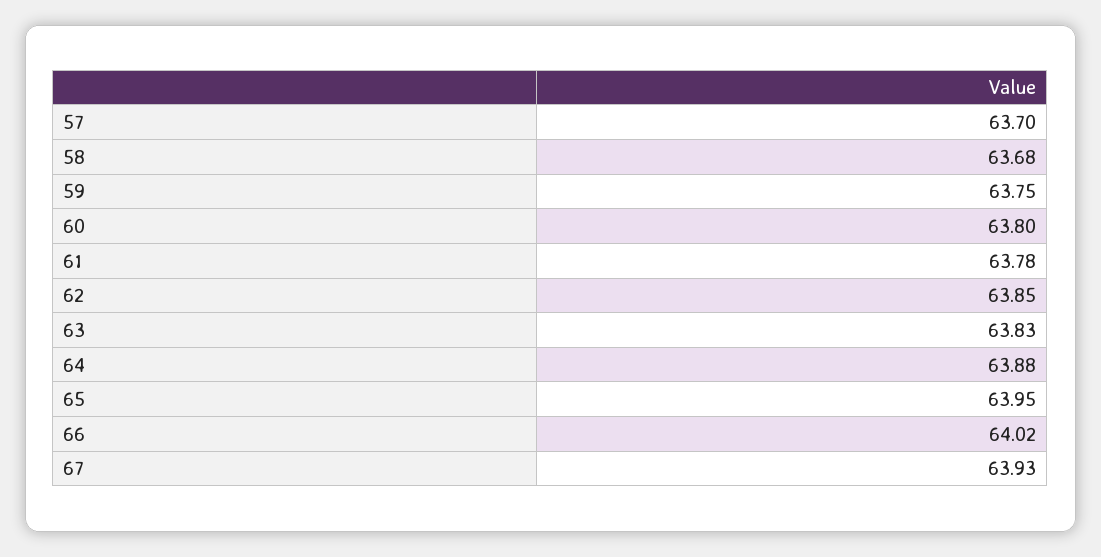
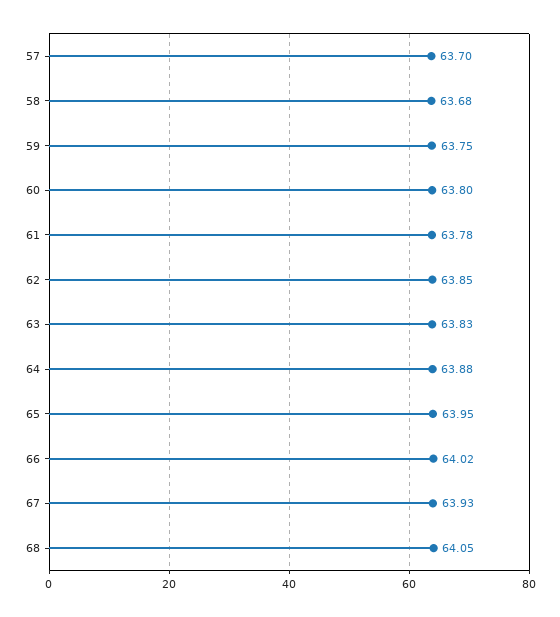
  {
    "57": 63.7,
    "58": 63.68,
    "59": 63.75,
    "60": 63.8,
    "61": 63.78,
    "62": 63.85,
    "63": 63.83,
    "64": 63.88,
    "65": 63.95,
    "66": 64.02,
-   "67": 63.93
+   "67": 63.93,
+   "68": 64.05
  }

